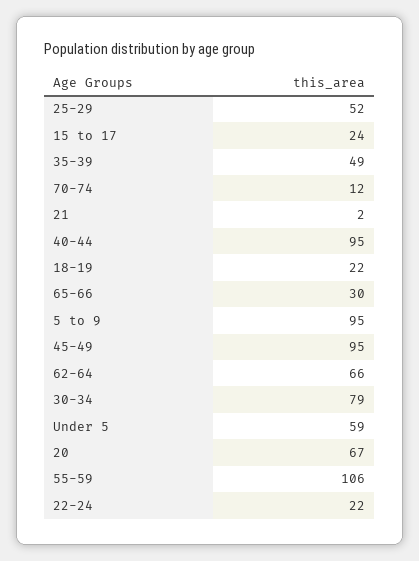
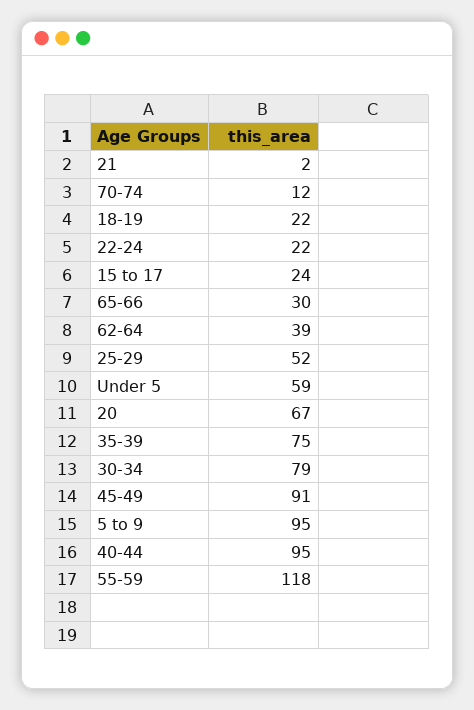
  {
    "25-29": 52,
    "15 to 17": 24,
-   "35-39": 49,
+   "35-39": 75,
    "70-74": 12,
    "21": 2,
    "40-44": 95,
    "18-19": 22,
    "65-66": 30,
    "5 to 9": 95,
-   "45-49": 95,
+   "45-49": 91,
-   "62-64": 66,
+   "62-64": 39,
    "30-34": 79,
    "Under 5": 59,
    "20": 67,
-   "55-59": 106,
+   "55-59": 118,
    "22-24": 22
  }

